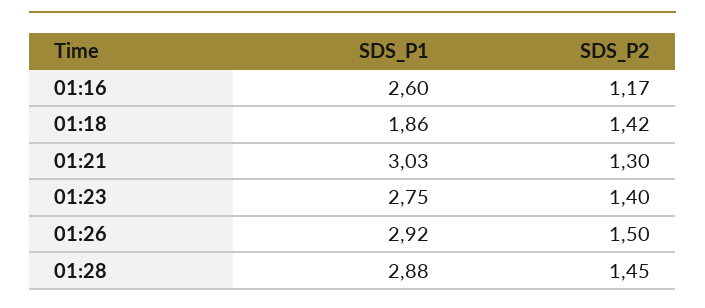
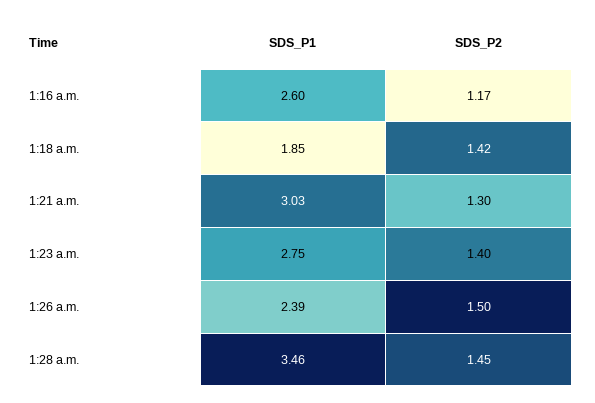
  {
    "SDS_P1": {
      "01:16": 2.6,
-     "01:18": 1.86,
+     "01:18": 1.85,
      "01:21": 3.03,
      "01:23": 2.75,
-     "01:26": 2.92,
+     "01:26": 2.39,
-     "01:28": 2.88
+     "01:28": 3.46
    },
    "SDS_P2": {
      "01:16": 1.17,
      "01:18": 1.42,
      "01:21": 1.3,
      "01:23": 1.4,
      "01:26": 1.5,
      "01:28": 1.45
    }
  }

